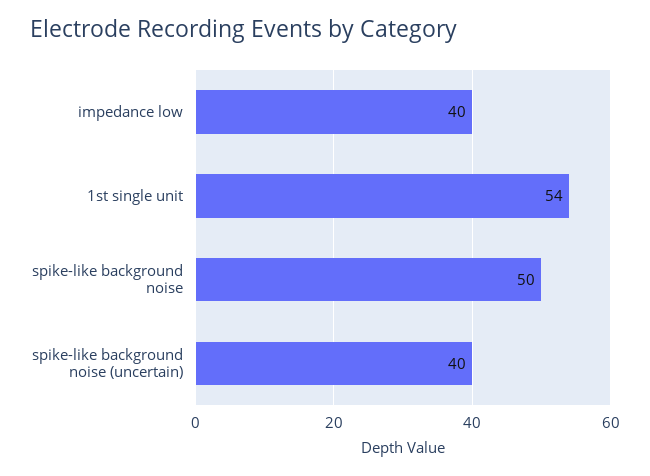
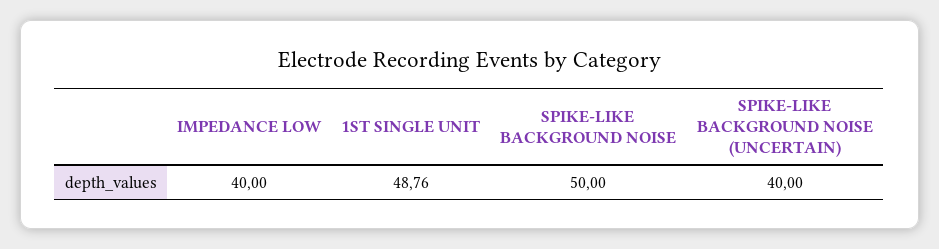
  {
    "impedance low": 40,
-   "1st single unit": 54,
+   "1st single unit": 48.76,
    "spike-like background noise": 50,
    "spike-like background noise (uncertain)": 40
  }

